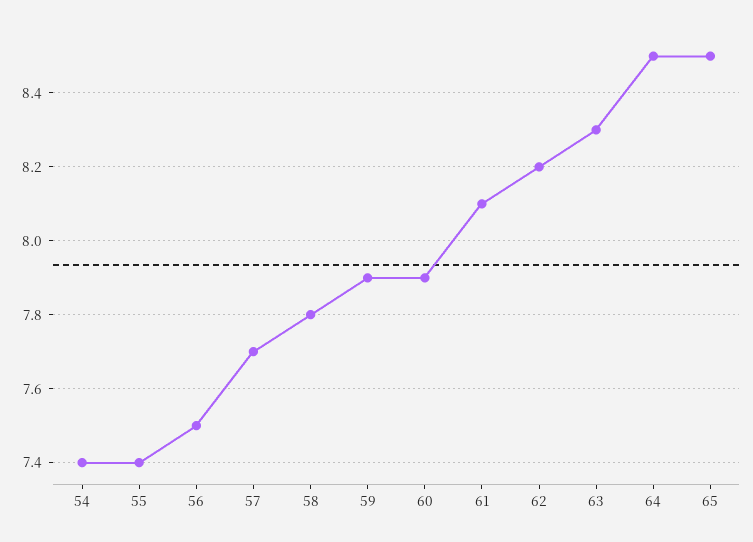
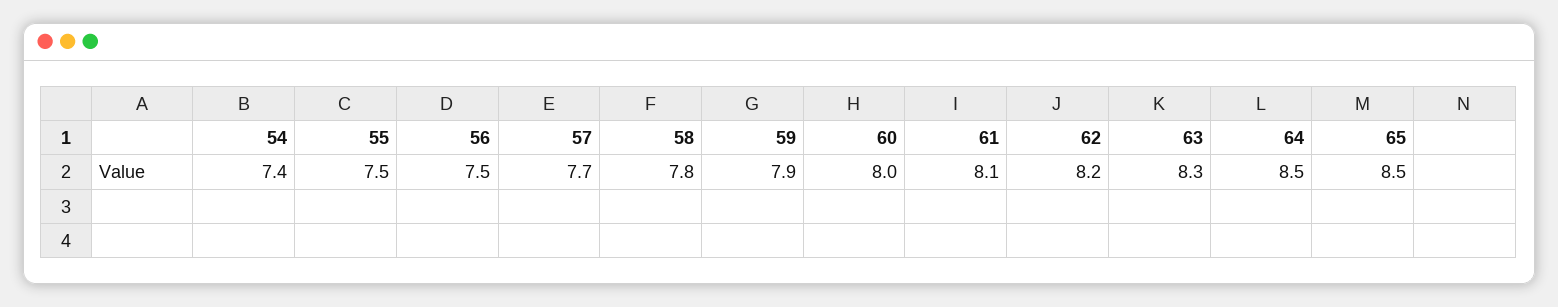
  {
    "54": 7.4,
-   "55": 7.4,
+   "55": 7.5,
    "56": 7.5,
    "57": 7.7,
    "58": 7.8,
    "59": 7.9,
-   "60": 7.9,
+   "60": 8,
    "61": 8.1,
    "62": 8.2,
    "63": 8.3,
    "64": 8.5,
    "65": 8.5
  }

